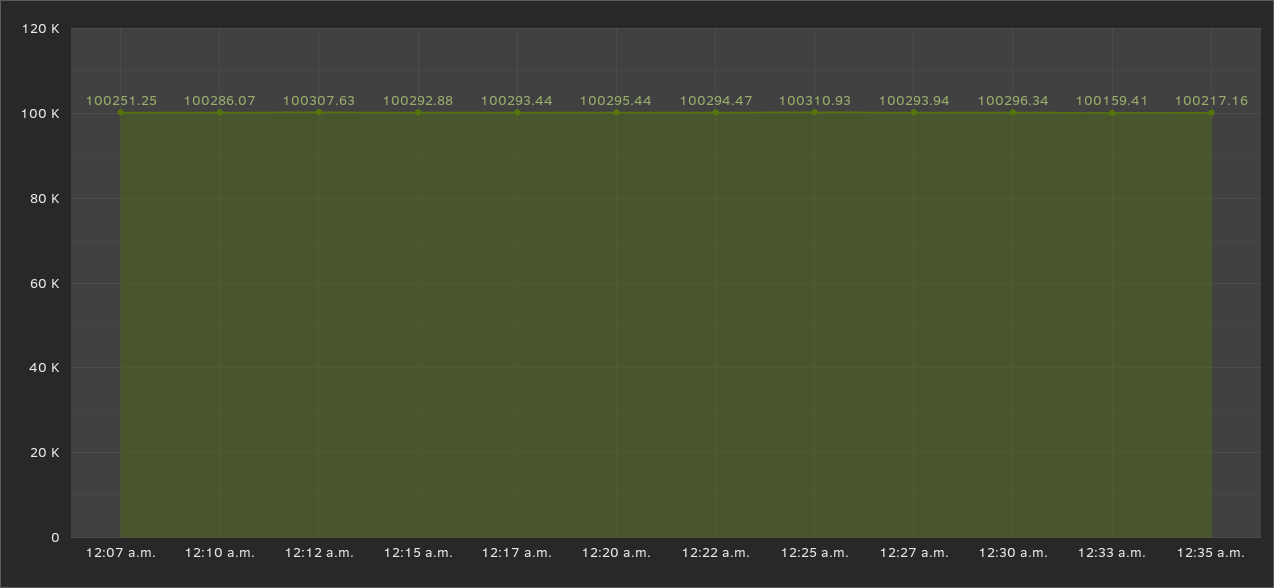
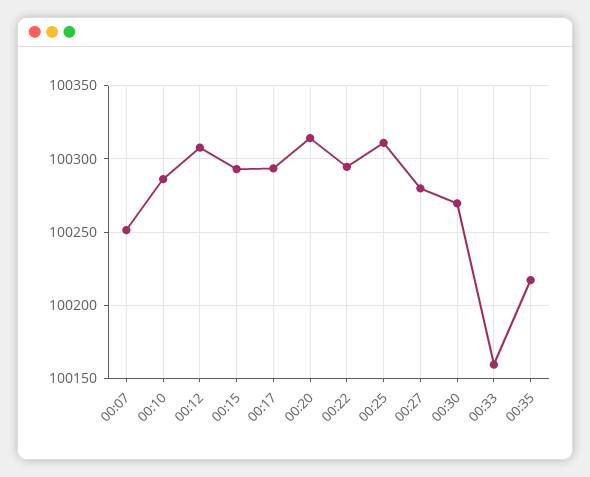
  {
    "12:07 a.m.": 100251.25,
    "12:10 a.m.": 100286.07,
    "12:12 a.m.": 100307.63,
    "12:15 a.m.": 100292.88,
    "12:17 a.m.": 100293.44,
-   "12:20 a.m.": 100295.44,
+   "12:20 a.m.": 100315,
    "12:22 a.m.": 100294.47,
    "12:25 a.m.": 100310.93,
-   "12:27 a.m.": 100293.94,
+   "12:27 a.m.": 100280,
-   "12:30 a.m.": 100296.34,
+   "12:30 a.m.": 100270,
    "12:33 a.m.": 100159.41,
    "12:35 a.m.": 100217.16
  }

